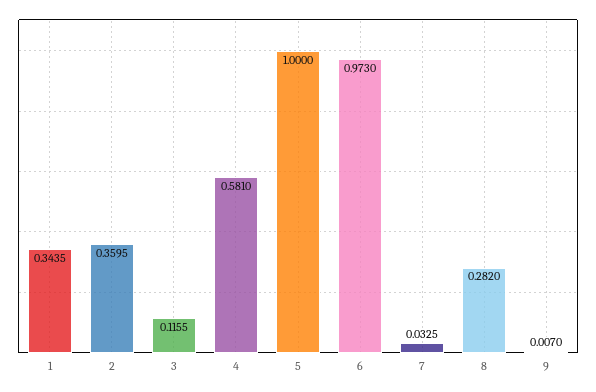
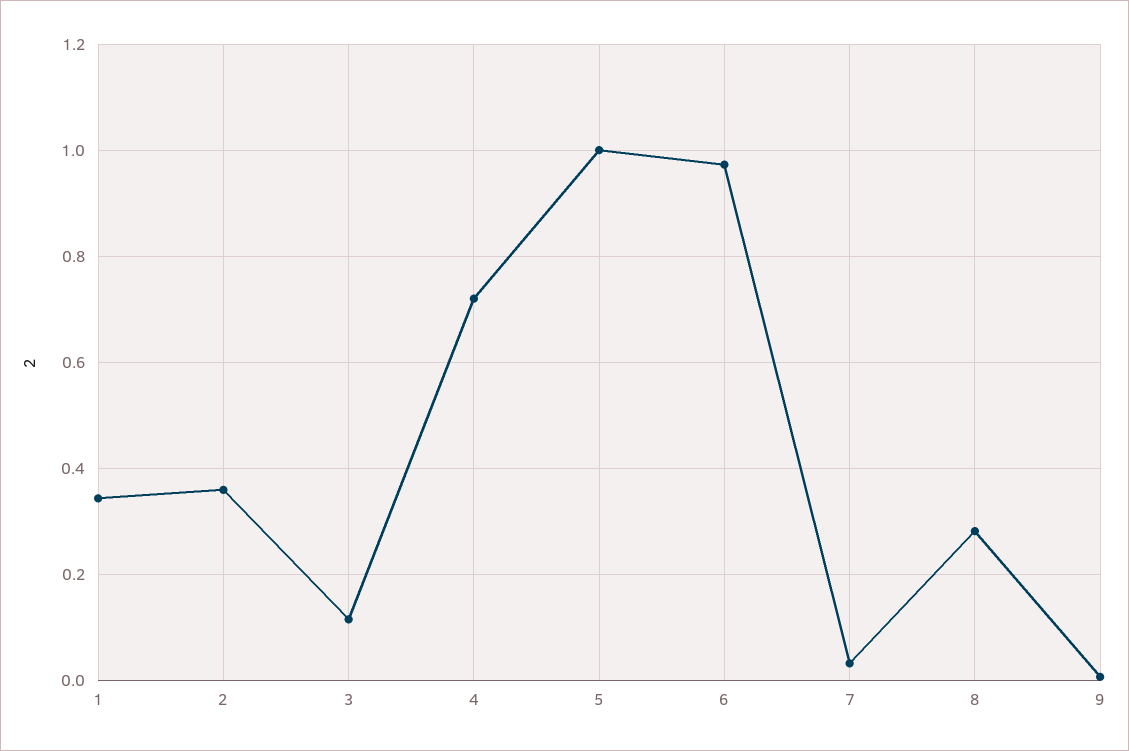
  {
    "1": 0.3435,
    "2": 0.3595,
    "3": 0.1155,
-   "4": 0.581,
+   "4": 0.72,
    "5": 1,
    "6": 0.973,
    "7": 0.0325,
    "8": 0.282,
    "9": 0.007
  }

